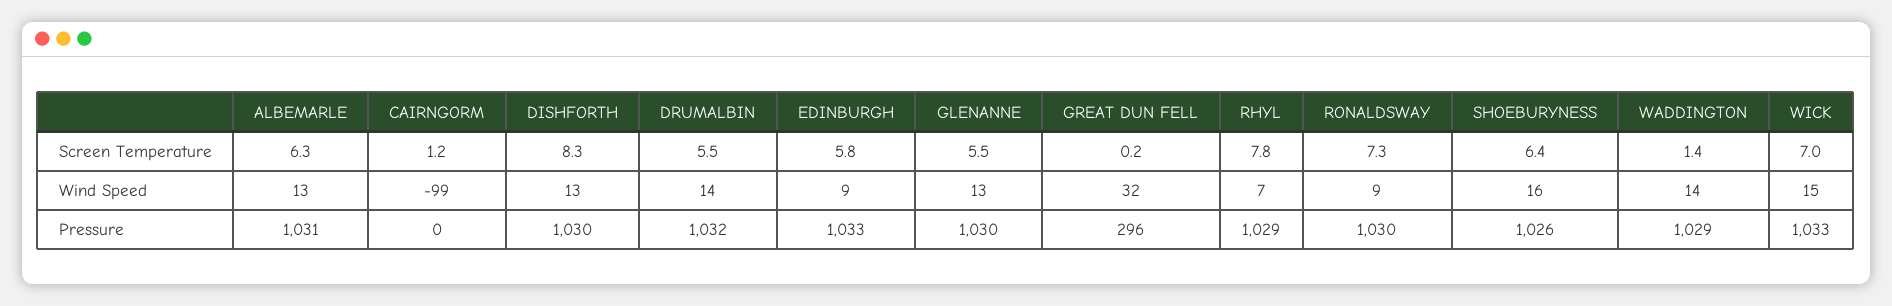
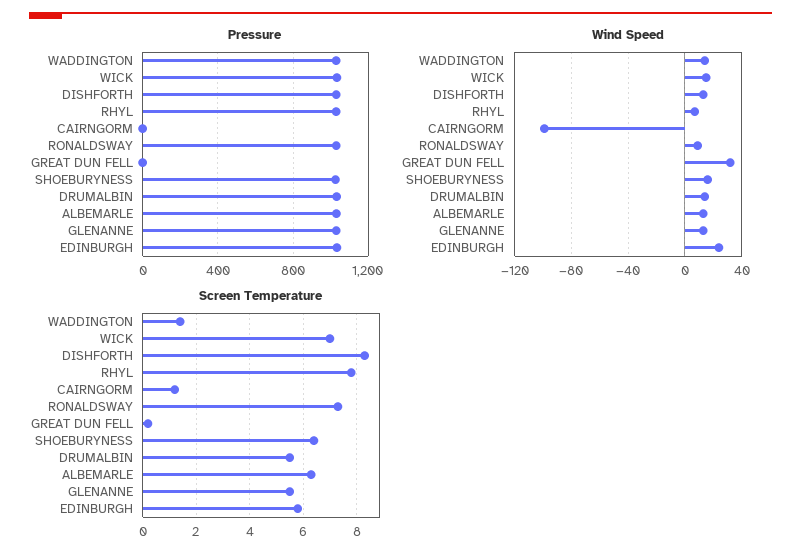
  {
    "Screen Temperature": {
      "ALBEMARLE": 6.3,
      "CAIRNGORM": 1.2,
      "DISHFORTH": 8.3,
      "DRUMALBIN": 5.5,
      "EDINBURGH": 5.8,
      "GLENANNE": 5.5,
      "GREAT DUN FELL": 0.2,
      "RHYL": 7.8,
      "RONALDSWAY": 7.3,
      "SHOEBURYNESS": 6.4,
      "WADDINGTON": 1.4,
      "WICK": 7
    },
    "Wind Speed": {
      "ALBEMARLE": 13,
      "CAIRNGORM": -99,
      "DISHFORTH": 13,
      "DRUMALBIN": 14,
-     "EDINBURGH": 9,
+     "EDINBURGH": 25,
      "GLENANNE": 13,
      "GREAT DUN FELL": 32,
      "RHYL": 7,
      "RONALDSWAY": 9,
      "SHOEBURYNESS": 16,
      "WADDINGTON": 14,
      "WICK": 15
    },
    "Pressure": {
      "ALBEMARLE": 1031,
      "CAIRNGORM": 0,
      "DISHFORTH": 1030,
      "DRUMALBIN": 1032,
      "EDINBURGH": 1033,
      "GLENANNE": 1030,
-     "GREAT DUN FELL": 296,
+     "GREAT DUN FELL": 0,
      "RHYL": 1029,
      "RONALDSWAY": 1030,
      "SHOEBURYNESS": 1026,
      "WADDINGTON": 1029,
      "WICK": 1033
    }
  }

